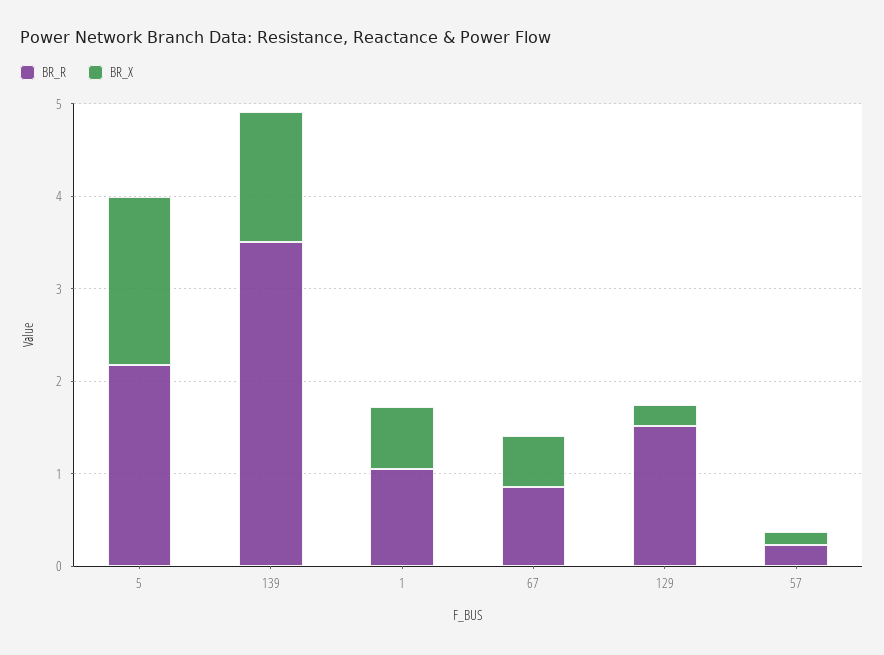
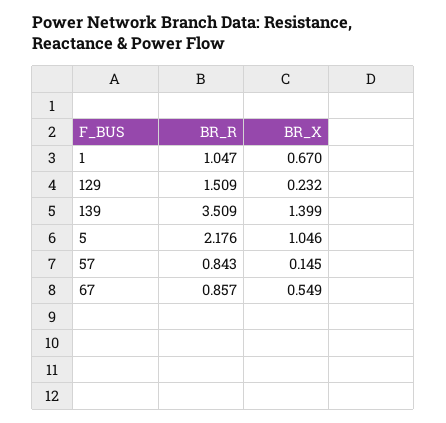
  {
    "BR_R": {
      "5": 2.176,
      "139": 3.509,
      "1": 1.047,
      "67": 0.857,
      "129": 1.509,
-     "57": 0.2
+     "57": 0.843
    },
    "BR_X": {
-     "5": 1.8,
+     "5": 1.046,
      "139": 1.399,
      "1": 0.67,
      "67": 0.549,
      "129": 0.232,
      "57": 0.145
    }
  }

